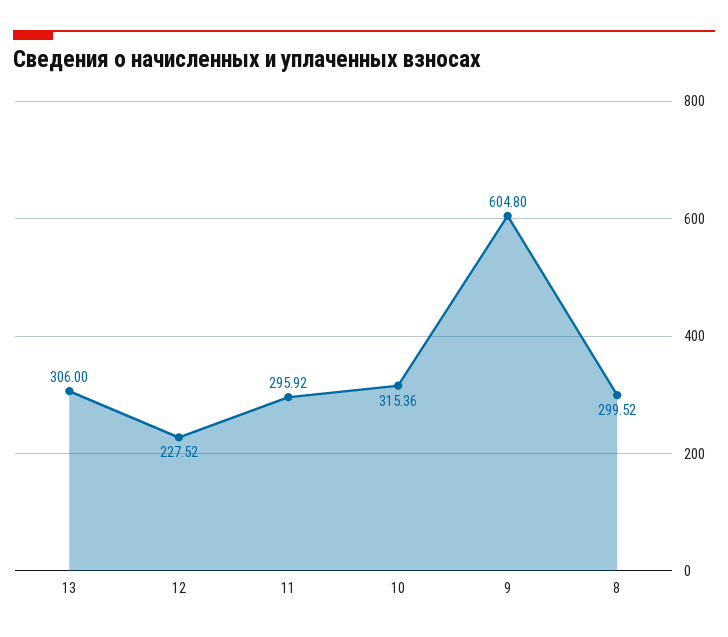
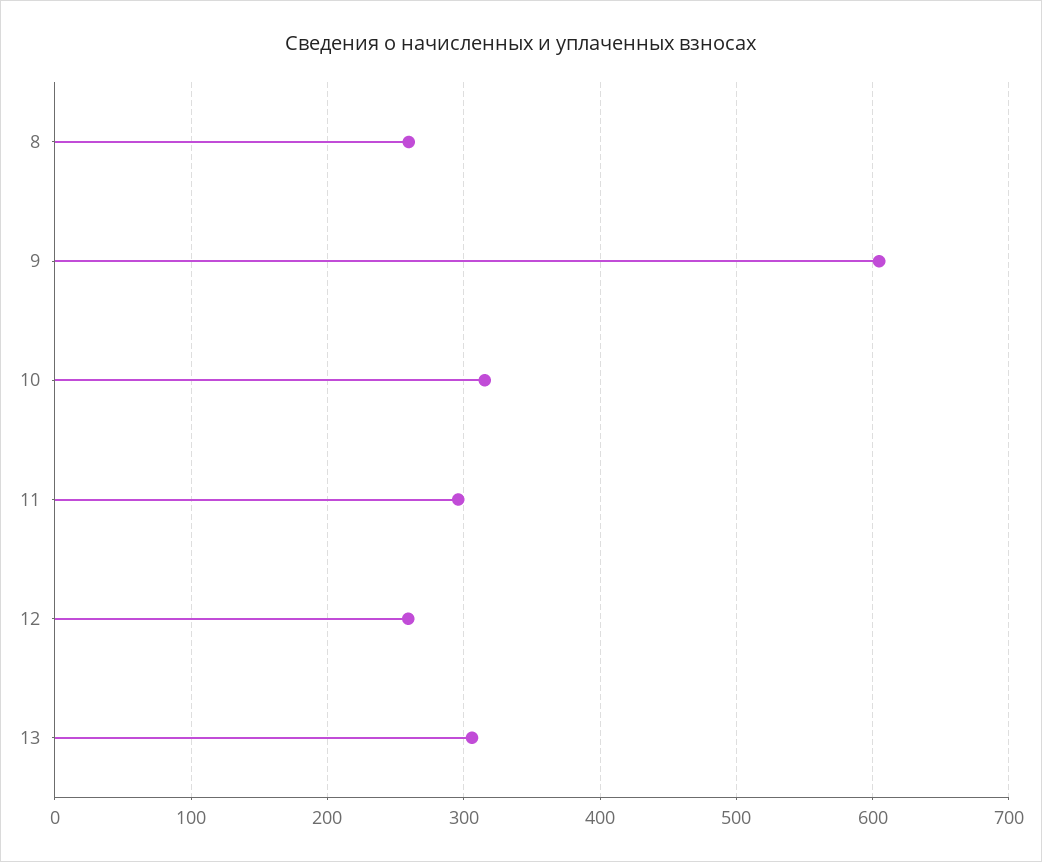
  {
    "13": 306,
-   "12": 227.52,
+   "12": 260,
    "11": 295.92,
    "10": 315.36,
    "9": 604.8,
-   "8": 299.52
+   "8": 260
  }

